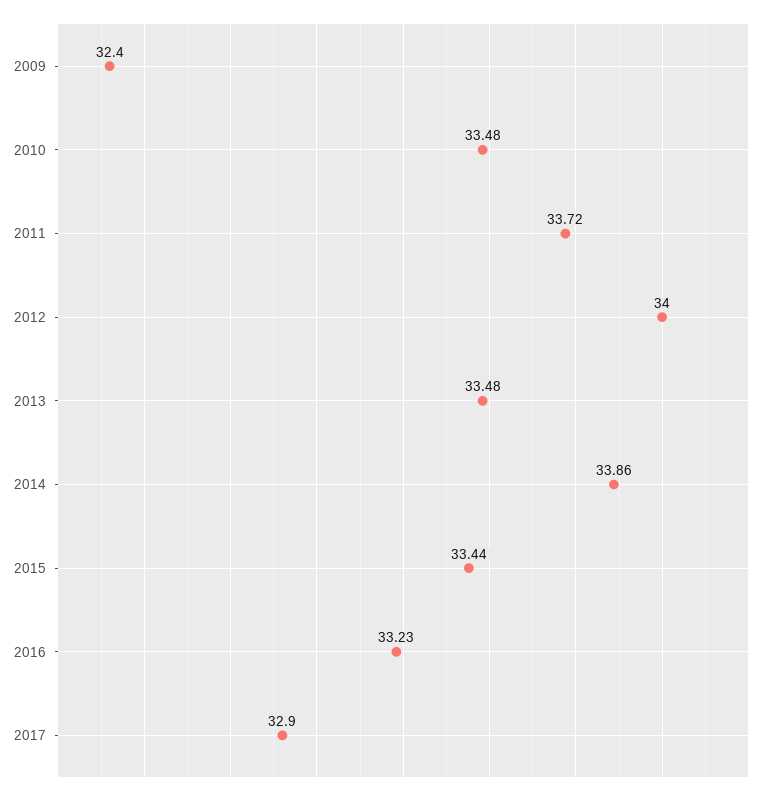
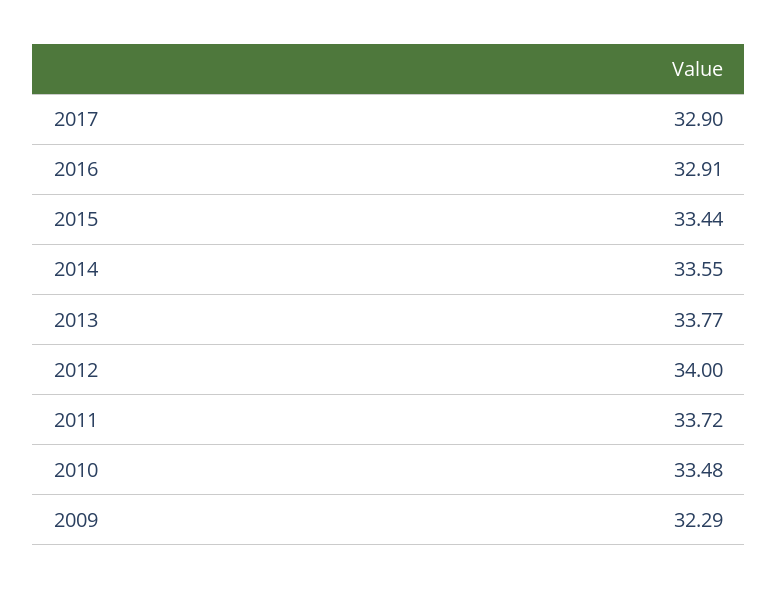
  {
-   "2009": 32.4,
+   "2009": 32.29,
    "2010": 33.48,
    "2011": 33.72,
    "2012": 34,
-   "2013": 33.48,
+   "2013": 33.77,
-   "2014": 33.86,
+   "2014": 33.55,
    "2015": 33.44,
-   "2016": 33.23,
+   "2016": 32.91,
    "2017": 32.9
  }

